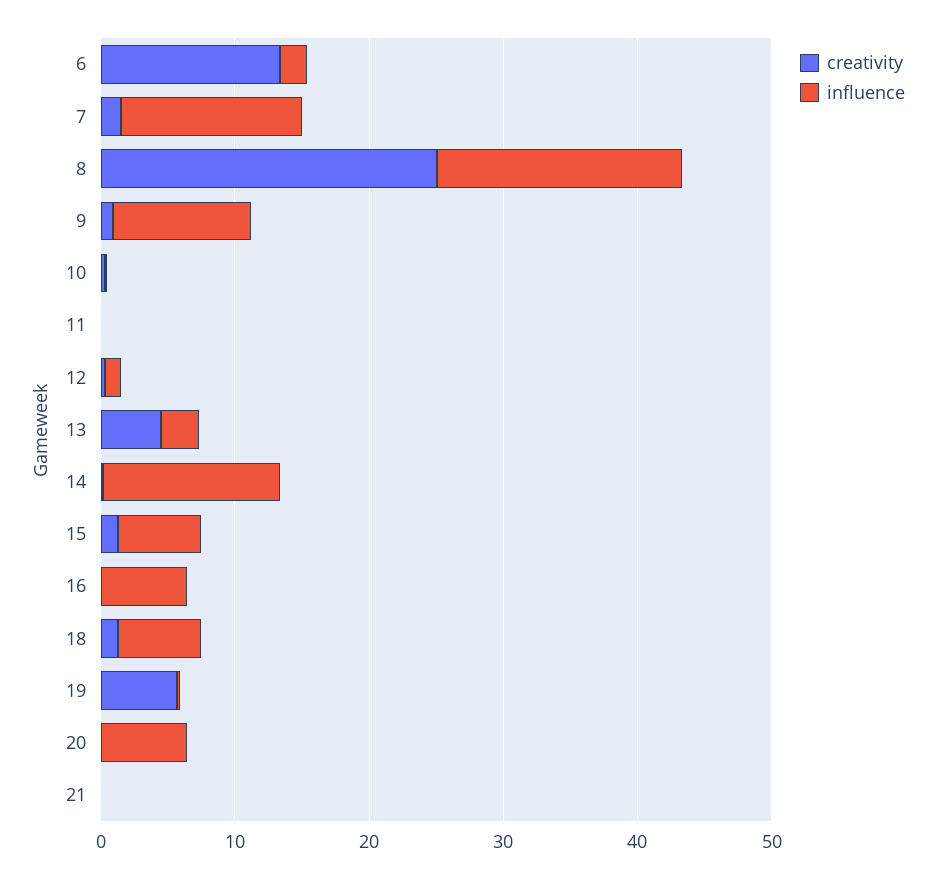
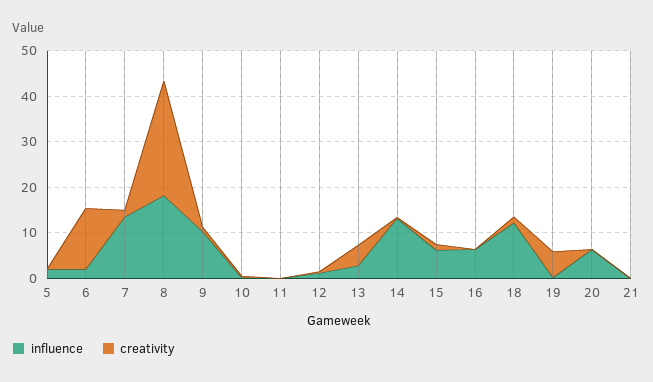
  {
    "creativity": {
      "6": 14,
      "7": 2,
      "8": 26,
      "9": 0,
      "10": 0,
      "11": 0,
      "12": 0,
      "13": 4,
      "14": 0,
      "15": 2,
      "16": 0,
      "18": 2,
      "19": 6,
      "20": 0,
-     "21": 0
+     "21": 0,
+     "5": 0
    },
    "influence": {
      "6": 2,
      "7": 14,
      "8": 18,
      "9": 10,
      "10": 0,
      "11": 0,
      "12": 2,
      "13": 2,
      "14": 14,
      "15": 6,
      "16": 6,
-     "18": 6,
+     "18": 12,
      "19": 0,
      "20": 6,
-     "21": 0
+     "21": 0,
+     "5": 2
    }
  }

